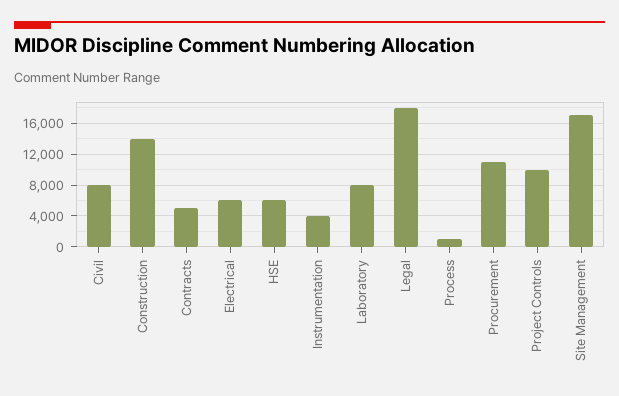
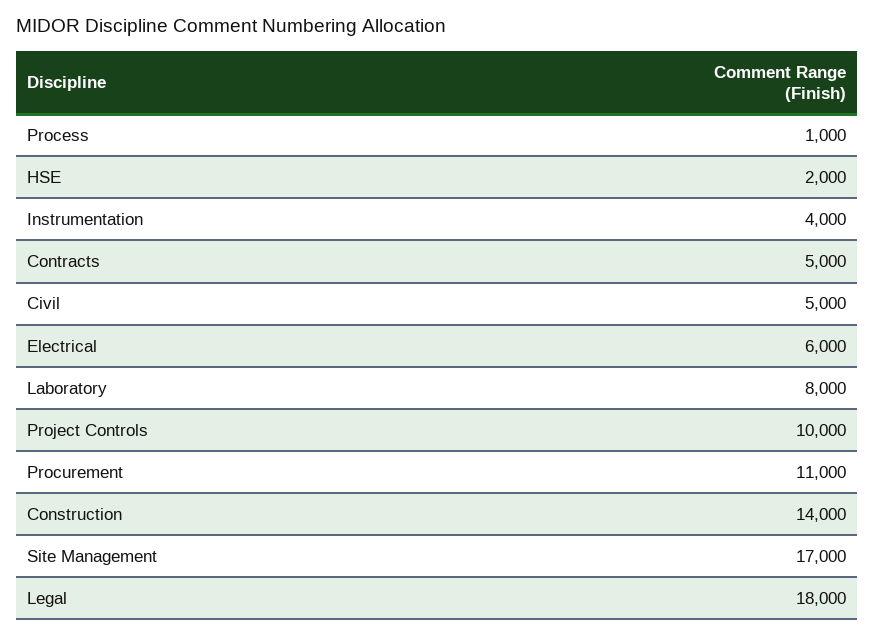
  {
-   "Civil": 8000,
+   "Civil": 5000,
    "Construction": 14000,
    "Contracts": 5000,
    "Electrical": 6000,
-   "HSE": 6000,
+   "HSE": 2000,
    "Instrumentation": 4000,
    "Laboratory": 8000,
    "Legal": 18000,
    "Process": 1000,
    "Procurement": 11000,
    "Project Controls": 10000,
    "Site Management": 17000
  }

